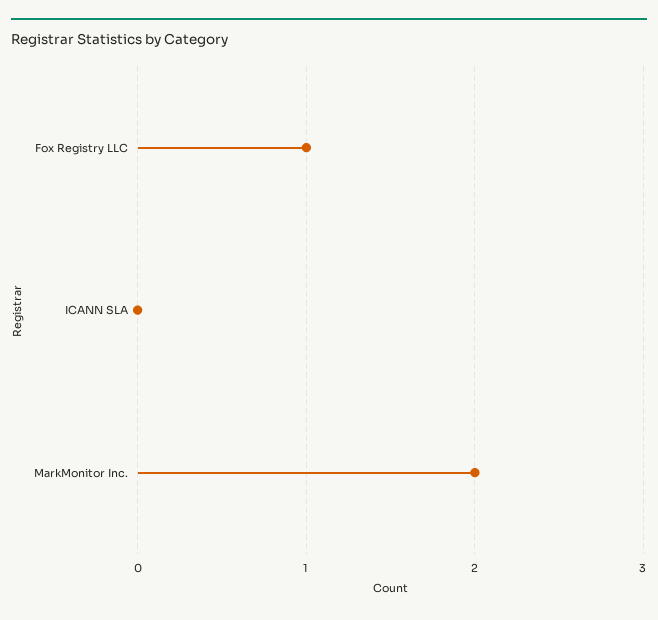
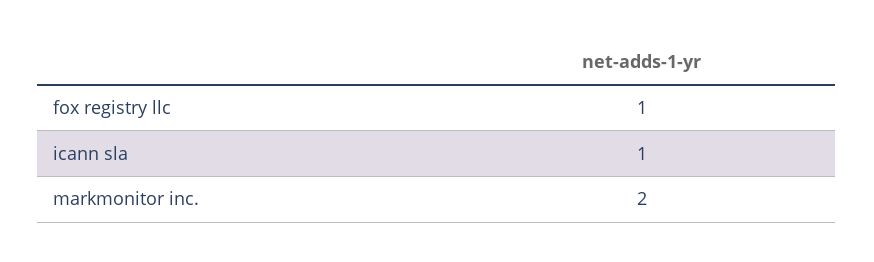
  {
    "Fox Registry LLC": 1,
-   "ICANN SLA": 0,
+   "ICANN SLA": 1,
    "MarkMonitor Inc.": 2
  }

